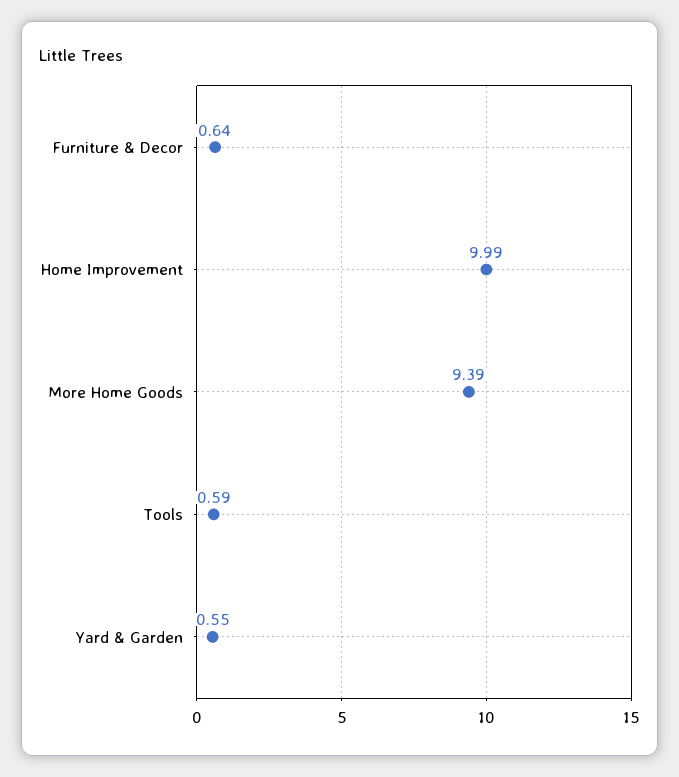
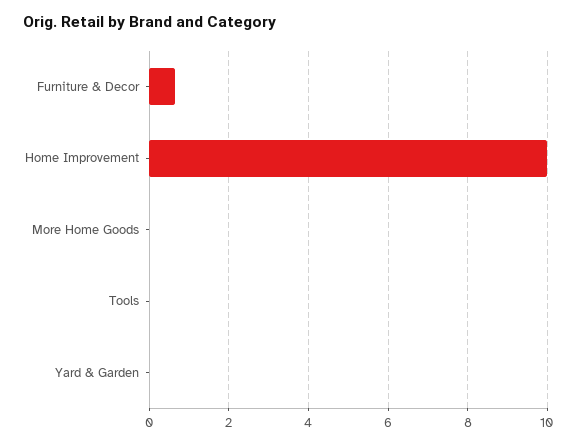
  {
    "Furniture & Decor": 0.64,
    "Home Improvement": 9.99,
-   "More Home Goods": 9.39,
+   "More Home Goods": 0,
-   "Tools": 0.59,
+   "Tools": 0,
-   "Yard & Garden": 0.55
+   "Yard & Garden": 0
  }

